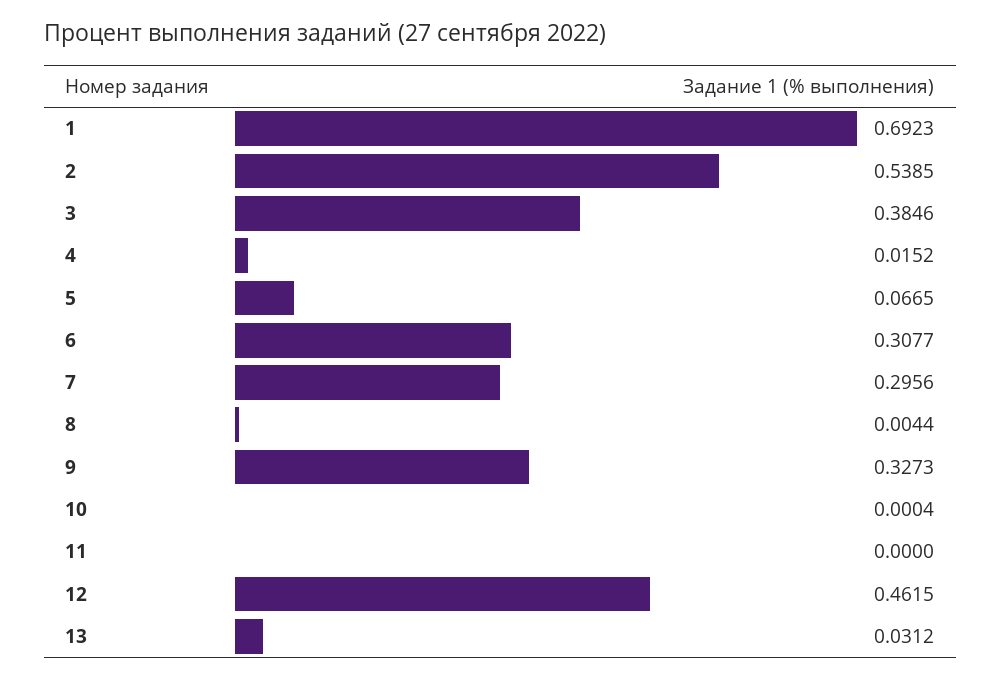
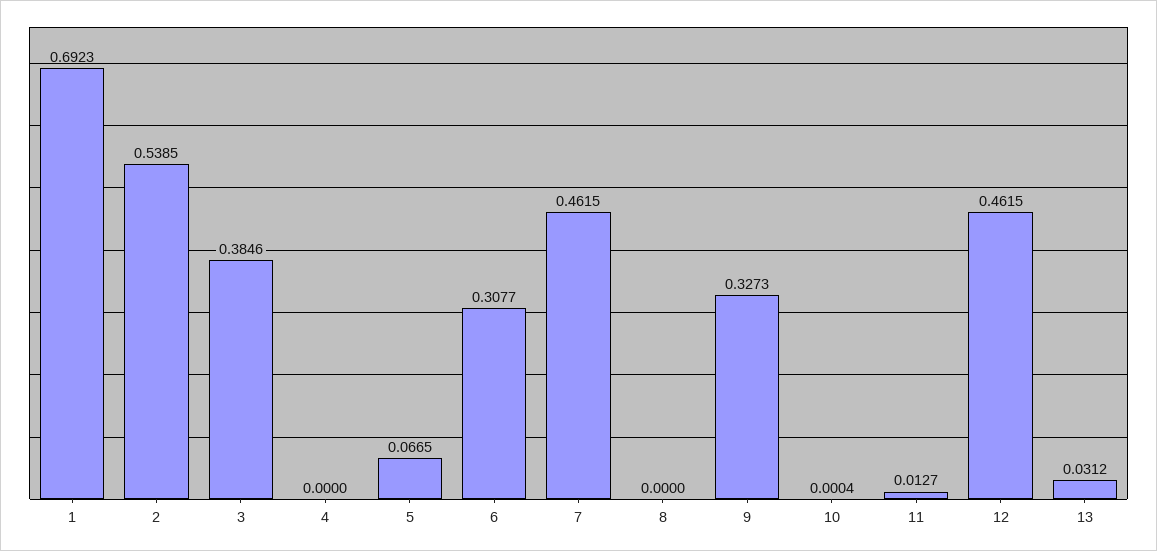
  {
    "1": 0.6923,
    "2": 0.5385,
    "3": 0.3846,
-   "4": 0.0152,
+   "4": 0,
    "5": 0.0665,
    "6": 0.3077,
-   "7": 0.2956,
+   "7": 0.4615,
-   "8": 0.0044,
+   "8": 0,
    "9": 0.3273,
    "10": 0.0004,
-   "11": 0,
+   "11": 0.0127,
    "12": 0.4615,
    "13": 0.0312
  }

